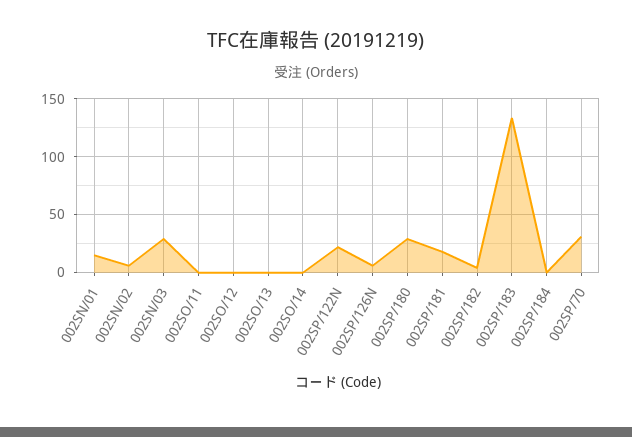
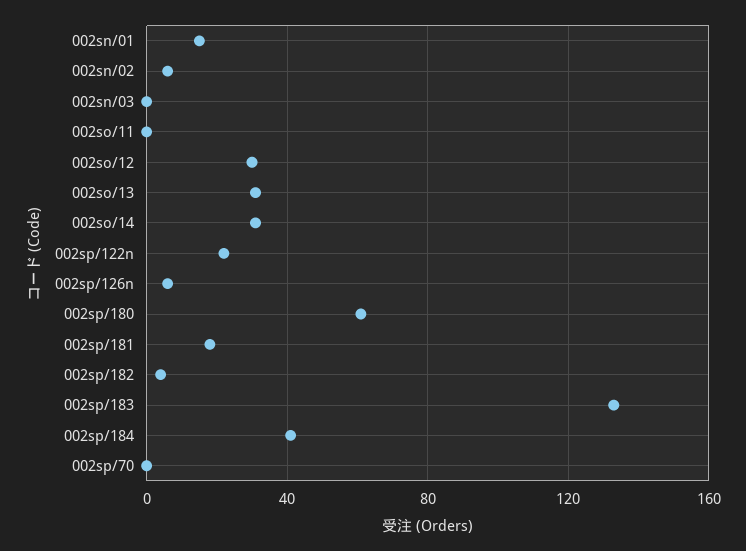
  {
    "002SN/01": 15,
    "002SN/02": 5,
-   "002SN/03": 30,
+   "002SN/03": 0,
    "002SO/11": 0,
-   "002SO/12": 0,
+   "002SO/12": 30,
-   "002SO/13": 0,
+   "002SO/13": 30,
-   "002SO/14": 0,
+   "002SO/14": 30,
    "002SP/122N": 20,
    "002SP/126N": 5,
-   "002SP/180": 30,
+   "002SP/180": 60,
    "002SP/181": 20,
    "002SP/182": 5,
    "002SP/183": 135,
-   "002SP/184": 0,
+   "002SP/184": 40,
-   "002SP/70": 30
+   "002SP/70": 0
  }

